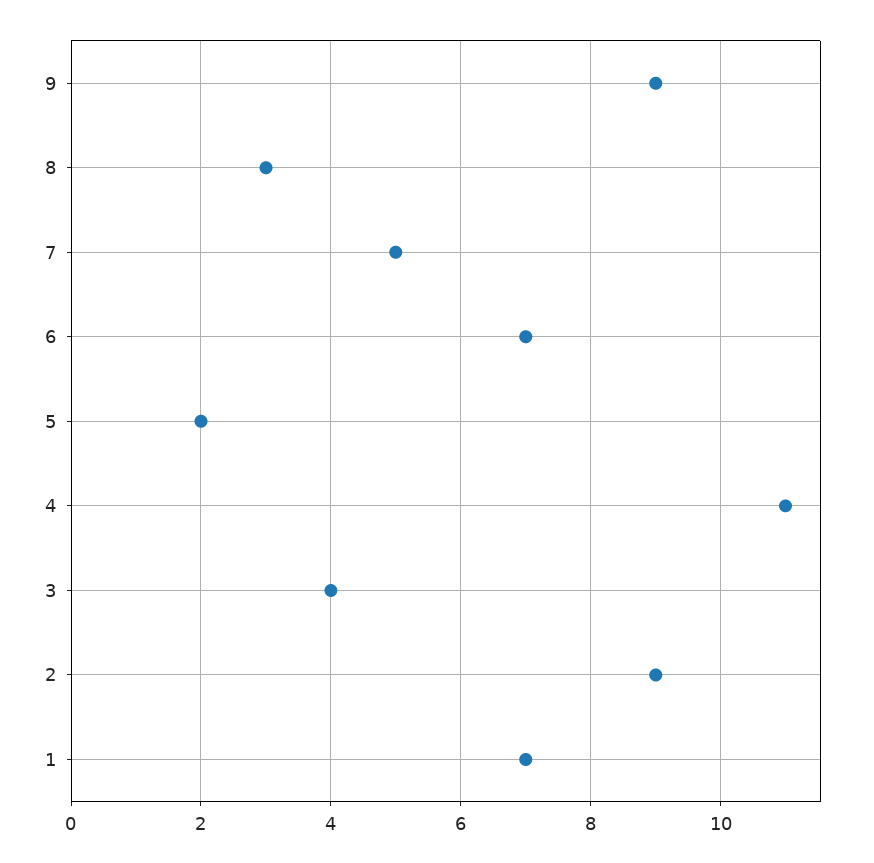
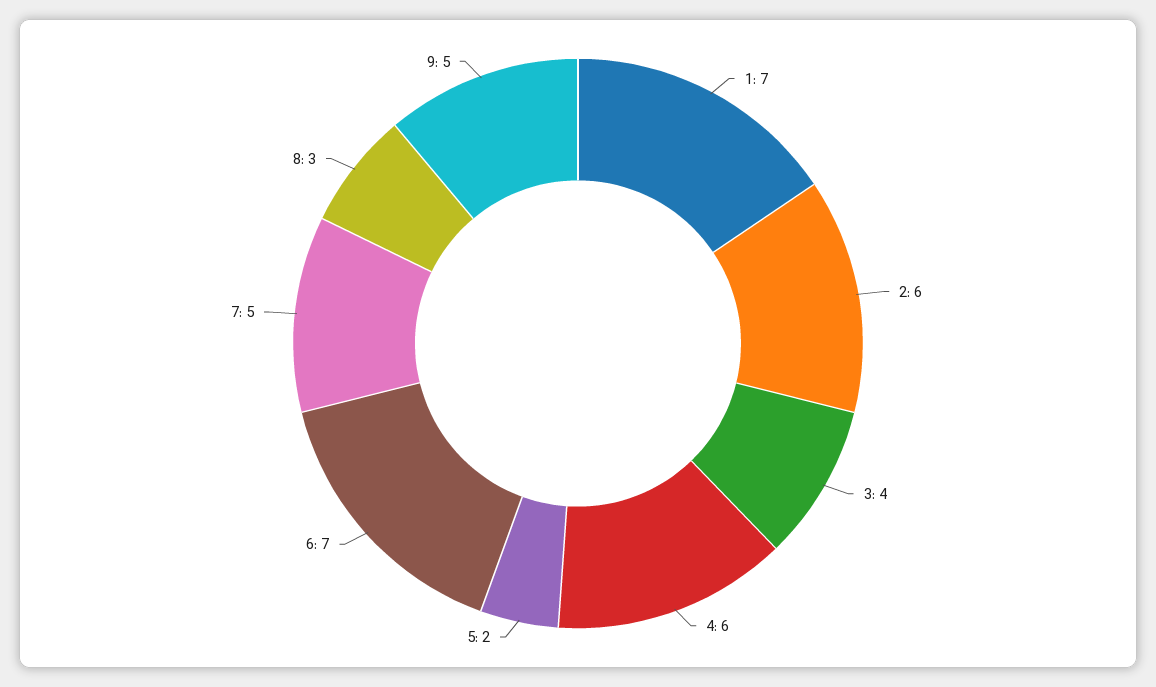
  {
-   "9": 9,
+   "9": 5,
    "8": 3,
    "7": 5,
    "6": 7,
    "5": 2,
-   "4": 11,
+   "4": 6,
    "3": 4,
-   "2": 9,
+   "2": 6,
    "1": 7
  }

